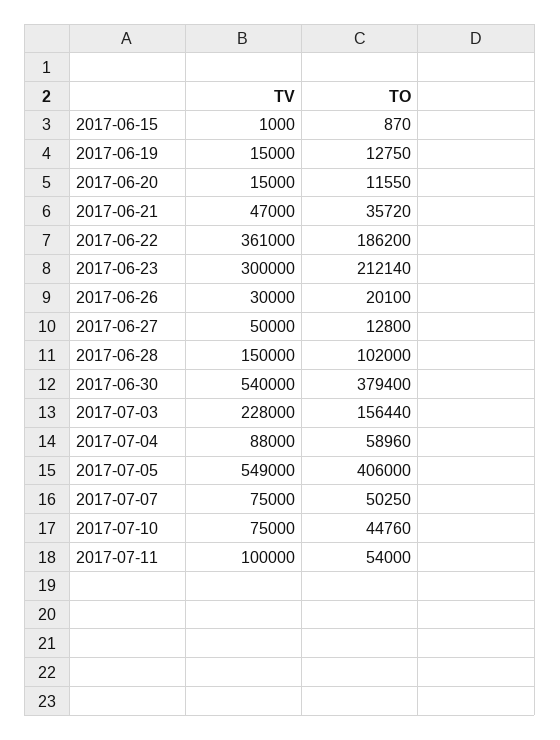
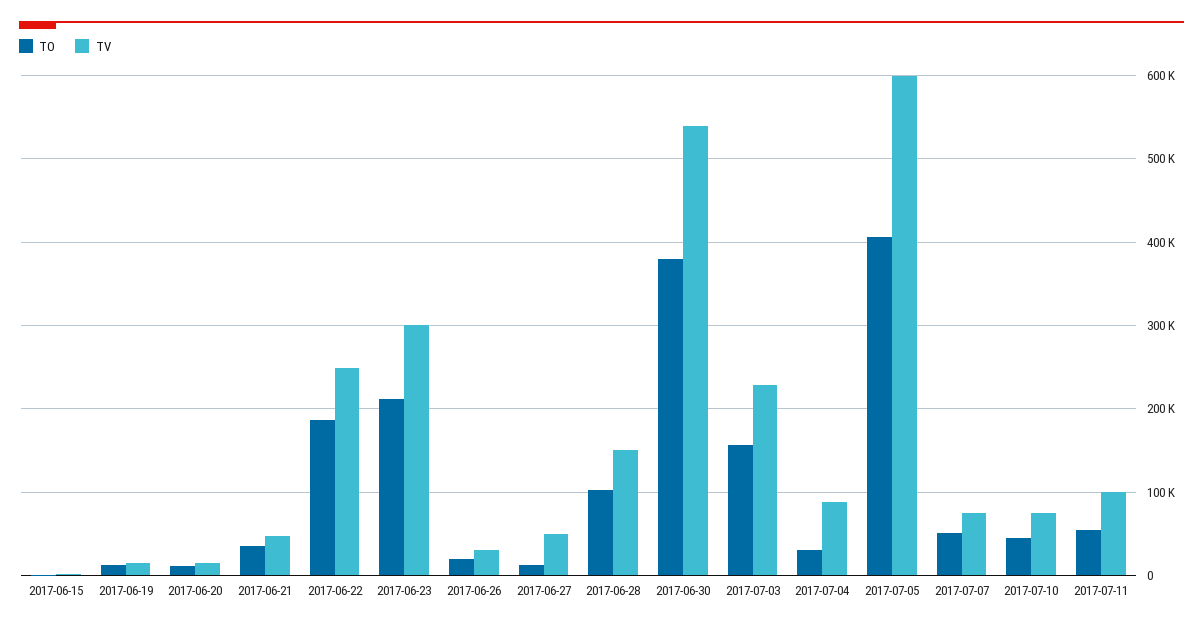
  {
    "TV": {
      "2017-06-15": 1000,
      "2017-06-19": 15000,
      "2017-06-20": 15000,
      "2017-06-21": 47000,
-     "2017-06-22": 361000,
+     "2017-06-22": 250000,
      "2017-06-23": 300000,
      "2017-06-26": 30000,
      "2017-06-27": 50000,
      "2017-06-28": 150000,
      "2017-06-30": 540000,
      "2017-07-03": 228000,
      "2017-07-04": 88000,
-     "2017-07-05": 549000,
+     "2017-07-05": 600000,
      "2017-07-07": 75000,
      "2017-07-10": 75000,
      "2017-07-11": 100000
    },
    "TO": {
      "2017-06-15": 870,
      "2017-06-19": 12750,
      "2017-06-20": 11550,
      "2017-06-21": 35720,
      "2017-06-22": 186200,
      "2017-06-23": 212140,
      "2017-06-26": 20100,
      "2017-06-27": 12800,
      "2017-06-28": 102000,
      "2017-06-30": 379400,
      "2017-07-03": 156440,
-     "2017-07-04": 58960,
+     "2017-07-04": 30000,
      "2017-07-05": 406000,
      "2017-07-07": 50250,
      "2017-07-10": 44760,
      "2017-07-11": 54000
    }
  }

